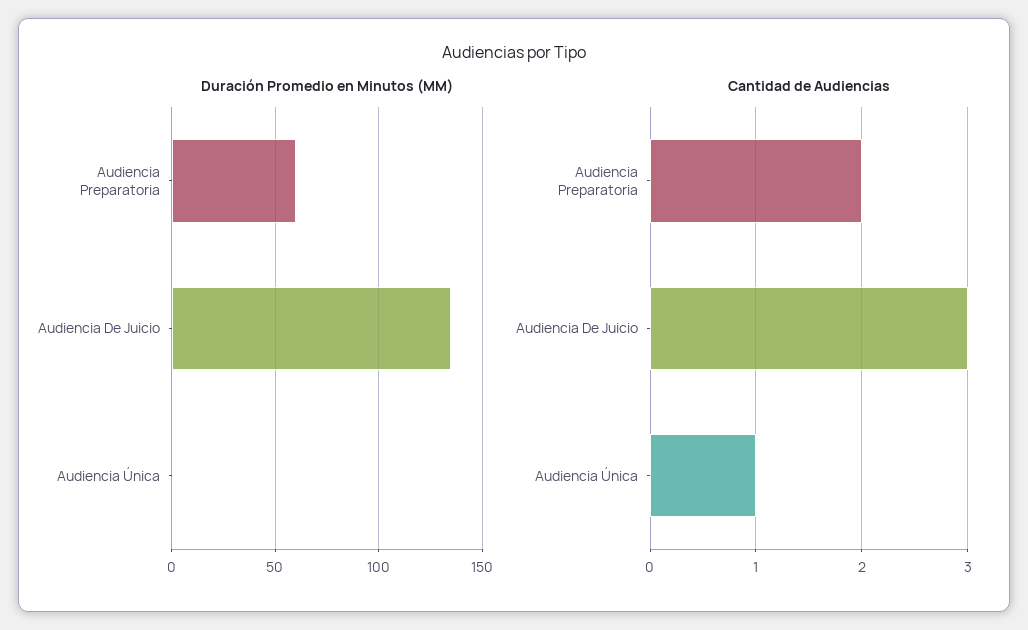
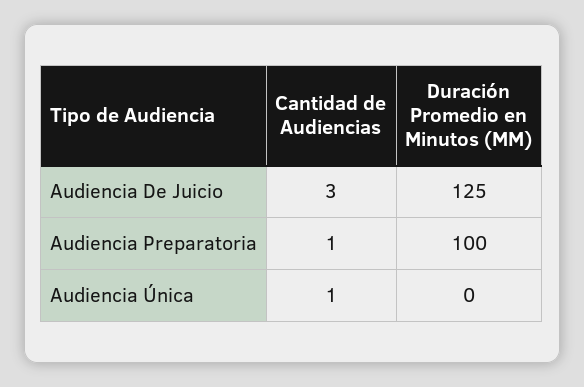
  {
    "Duración Promedio en Minutos (MM)": {
-     "Audiencia Preparatoria": 60,
+     "Audiencia Preparatoria": 100,
-     "Audiencia De Juicio": 135,
+     "Audiencia De Juicio": 125,
      "Audiencia Única": 0
    },
    "Cantidad de Audiencias": {
-     "Audiencia Preparatoria": 2,
+     "Audiencia Preparatoria": 1,
      "Audiencia De Juicio": 3,
      "Audiencia Única": 1
    }
  }

